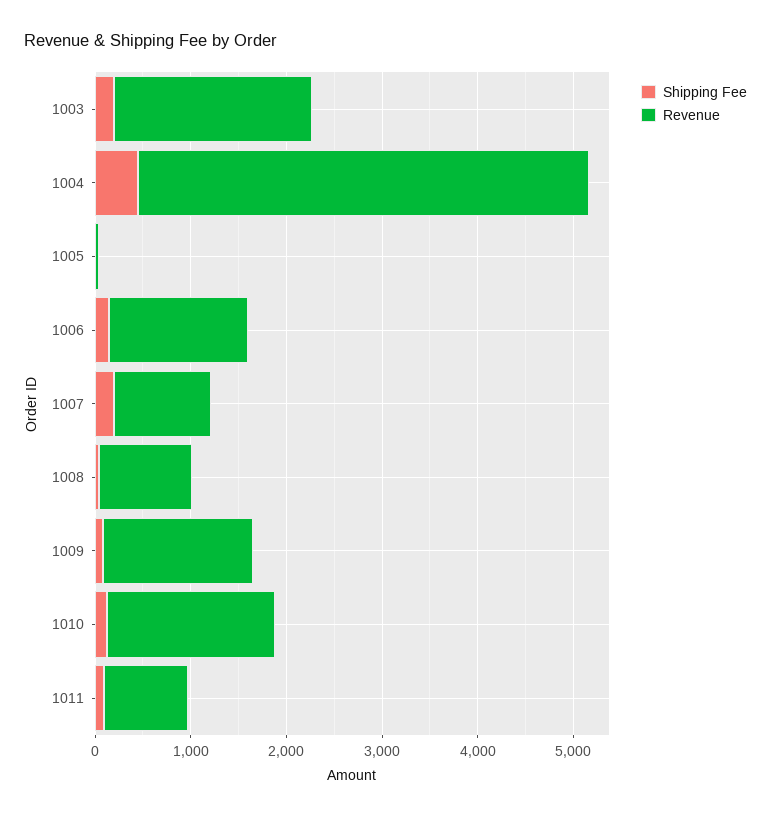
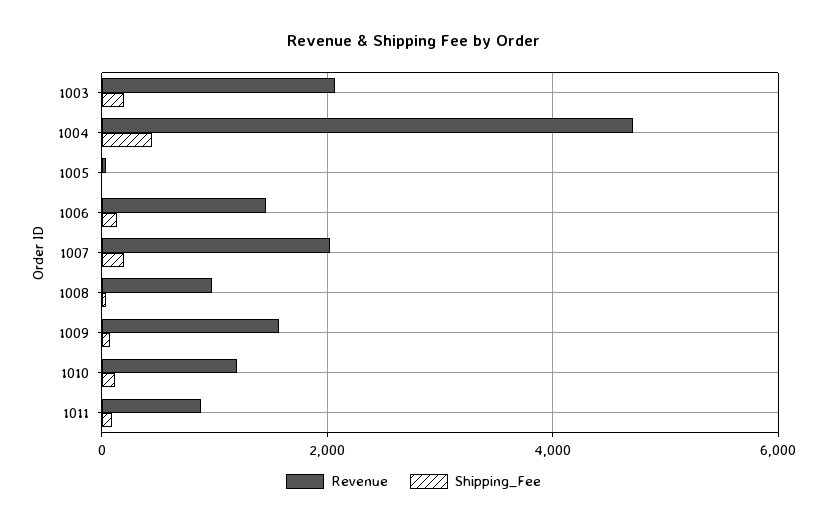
  {
    "Shipping Fee": {
      "1003": 200,
      "1004": 400,
      "1005": 0,
      "1006": 200,
      "1007": 200,
      "1008": 0,
      "1009": 0,
      "1010": 200,
      "1011": 0
    },
    "Revenue": {
      "1003": 2000,
      "1004": 4800,
      "1005": 0,
      "1006": 1400,
-     "1007": 1000,
+     "1007": 2000,
      "1008": 1000,
      "1009": 1600,
-     "1010": 1800,
+     "1010": 1200,
      "1011": 800
    }
  }

